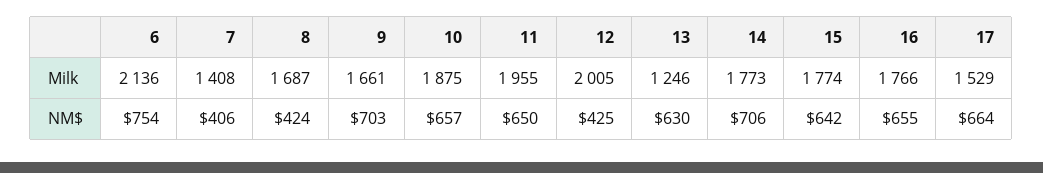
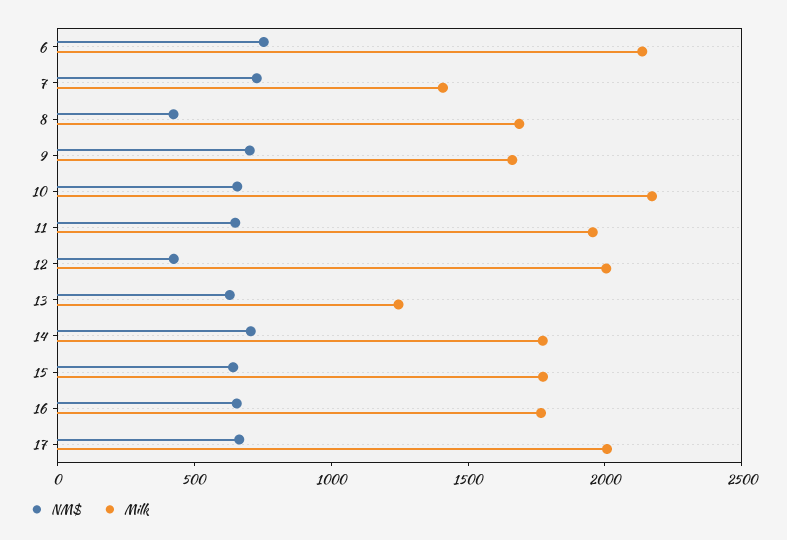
  {
    "Milk": {
      "6": 2136,
      "7": 1408,
      "8": 1687,
      "9": 1661,
-     "10": 1875,
+     "10": 2200,
      "11": 1955,
      "12": 2005,
      "13": 1246,
      "14": 1773,
      "15": 1774,
      "16": 1766,
-     "17": 1529
+     "17": 2000
    },
    "NM$": {
      "6": 754,
-     "7": 406,
+     "7": 700,
      "8": 424,
      "9": 703,
      "10": 657,
      "11": 650,
      "12": 425,
      "13": 630,
      "14": 706,
      "15": 642,
      "16": 655,
      "17": 664
    }
  }

